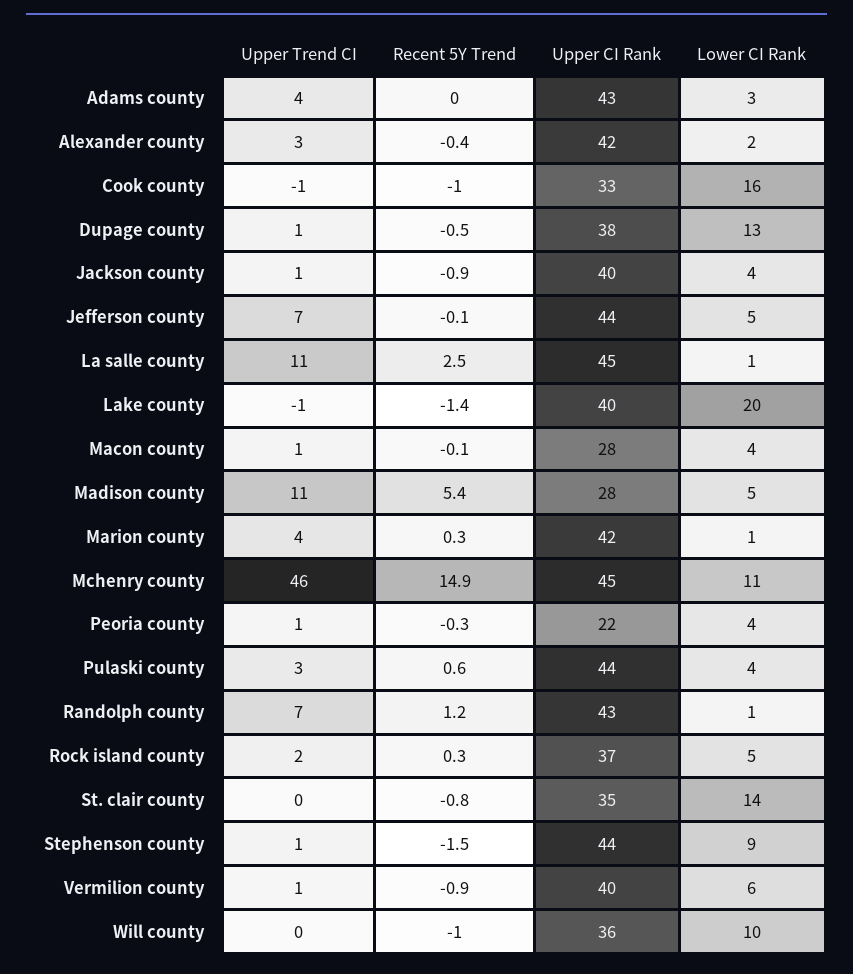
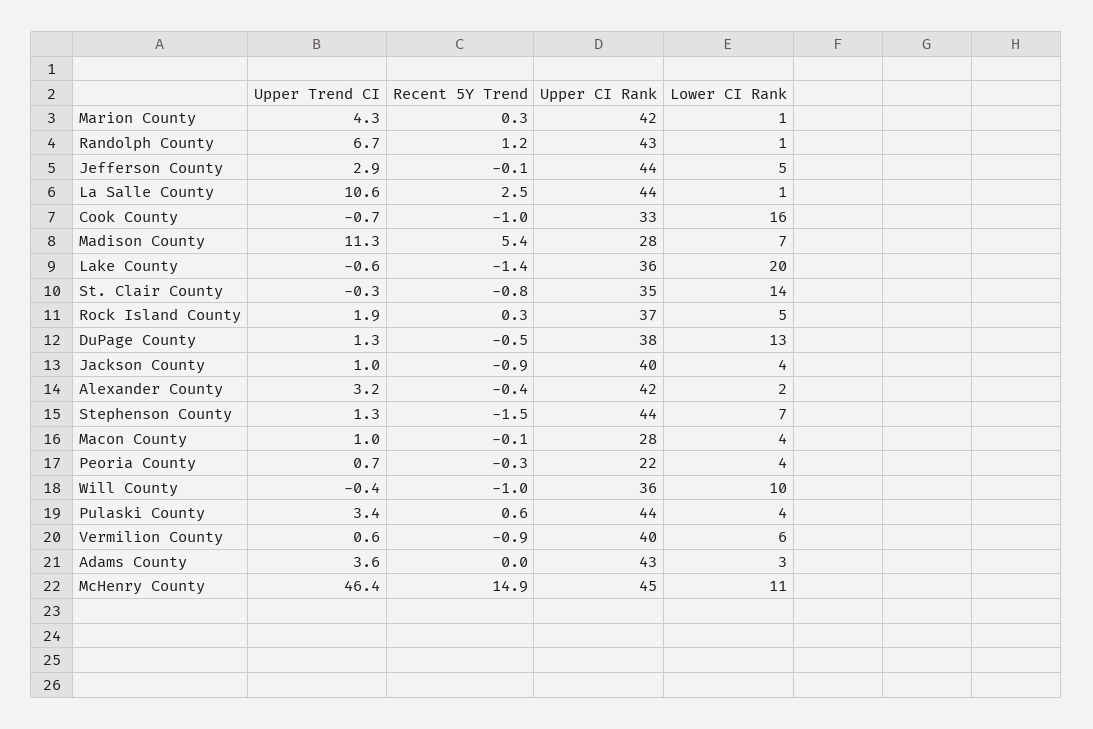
  {
    "Upper Trend CI": {
      "Adams county": 3.6,
      "Alexander county": 3.2,
      "Cook county": -0.7,
      "Dupage county": 1.3,
      "Jackson county": 1,
-     "Jefferson county": 7,
+     "Jefferson county": 2.9,
      "La salle county": 10.6,
      "Lake county": -0.6,
      "Macon county": 1,
      "Madison county": 11.3,
      "Marion county": 4.3,
      "Mchenry county": 46.4,
      "Peoria county": 0.7,
      "Pulaski county": 3.4,
      "Randolph county": 6.7,
      "Rock island county": 1.9,
      "St. clair county": -0.3,
      "Stephenson county": 1.3,
      "Vermilion county": 0.6,
      "Will county": -0.4
    },
    "Recent 5Y Trend": {
      "Adams county": 0,
      "Alexander county": -0.4,
      "Cook county": -1,
      "Dupage county": -0.5,
      "Jackson county": -0.9,
      "Jefferson county": -0.1,
      "La salle county": 2.5,
      "Lake county": -1.4,
      "Macon county": -0.1,
      "Madison county": 5.4,
      "Marion county": 0.3,
      "Mchenry county": 14.9,
      "Peoria county": -0.3,
      "Pulaski county": 0.6,
      "Randolph county": 1.2,
      "Rock island county": 0.3,
      "St. clair county": -0.8,
      "Stephenson county": -1.5,
      "Vermilion county": -0.9,
      "Will county": -1
    },
    "Upper CI Rank": {
      "Adams county": 43,
      "Alexander county": 42,
      "Cook county": 33,
      "Dupage county": 38,
      "Jackson county": 40,
      "Jefferson county": 44,
-     "La salle county": 45,
+     "La salle county": 44,
-     "Lake county": 40,
+     "Lake county": 36,
      "Macon county": 28,
      "Madison county": 28,
      "Marion county": 42,
      "Mchenry county": 45,
      "Peoria county": 22,
      "Pulaski county": 44,
      "Randolph county": 43,
      "Rock island county": 37,
      "St. clair county": 35,
      "Stephenson county": 44,
      "Vermilion county": 40,
      "Will county": 36
    },
    "Lower CI Rank": {
      "Adams county": 3,
      "Alexander county": 2,
      "Cook county": 16,
      "Dupage county": 13,
      "Jackson county": 4,
      "Jefferson county": 5,
      "La salle county": 1,
      "Lake county": 20,
      "Macon county": 4,
-     "Madison county": 5,
+     "Madison county": 7,
      "Marion county": 1,
      "Mchenry county": 11,
      "Peoria county": 4,
      "Pulaski county": 4,
      "Randolph county": 1,
      "Rock island county": 5,
      "St. clair county": 14,
-     "Stephenson county": 9,
+     "Stephenson county": 7,
      "Vermilion county": 6,
      "Will county": 10
    }
  }

